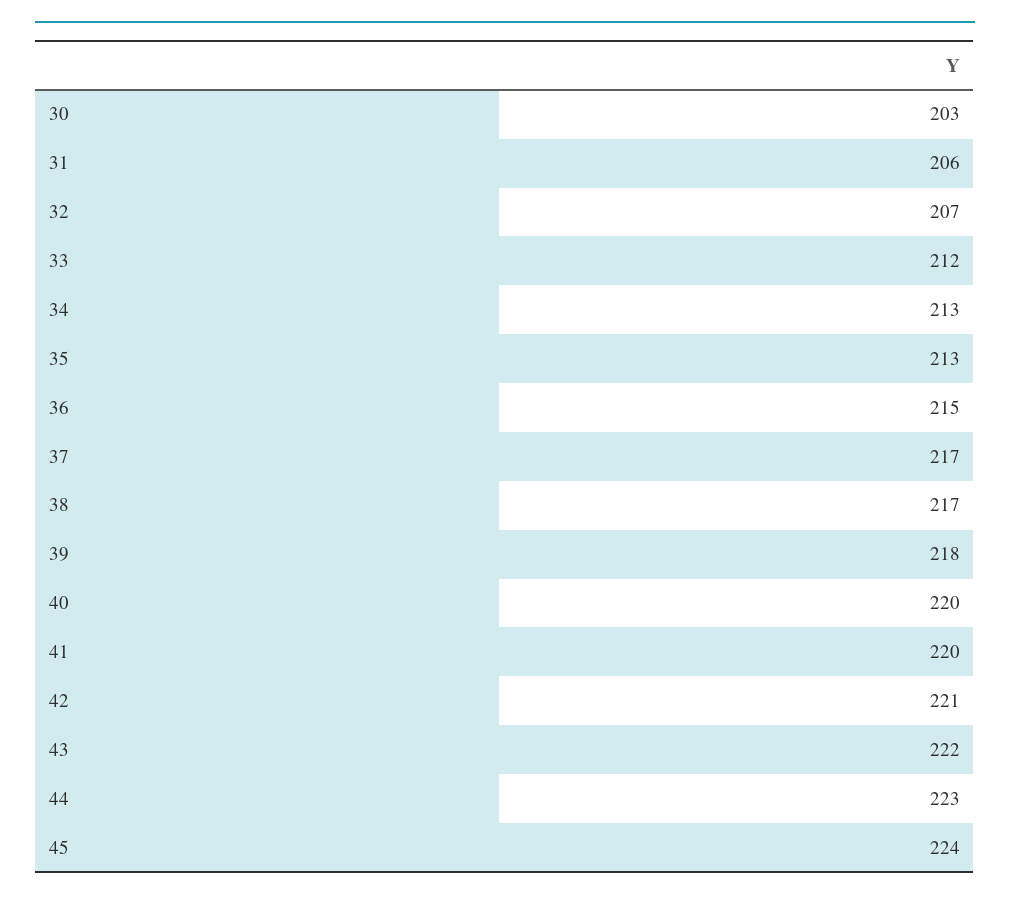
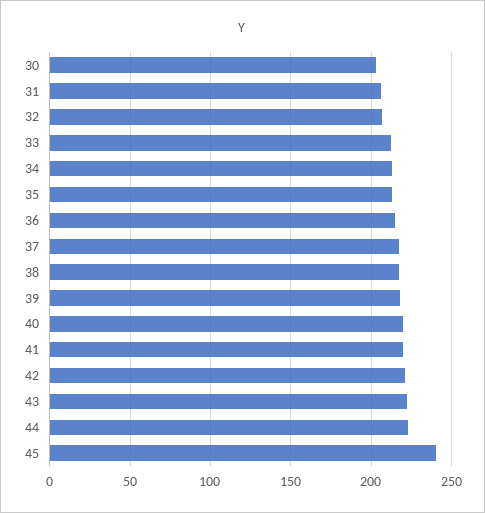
  {
    "30": 203,
    "31": 206,
    "32": 207,
    "33": 212,
    "34": 213,
    "35": 213,
    "36": 215,
    "37": 217,
    "38": 217,
    "39": 218,
    "40": 220,
    "41": 220,
    "42": 221,
    "43": 222,
    "44": 223,
-   "45": 224
+   "45": 240
  }

